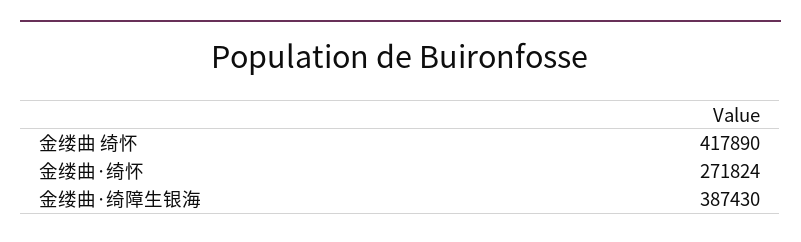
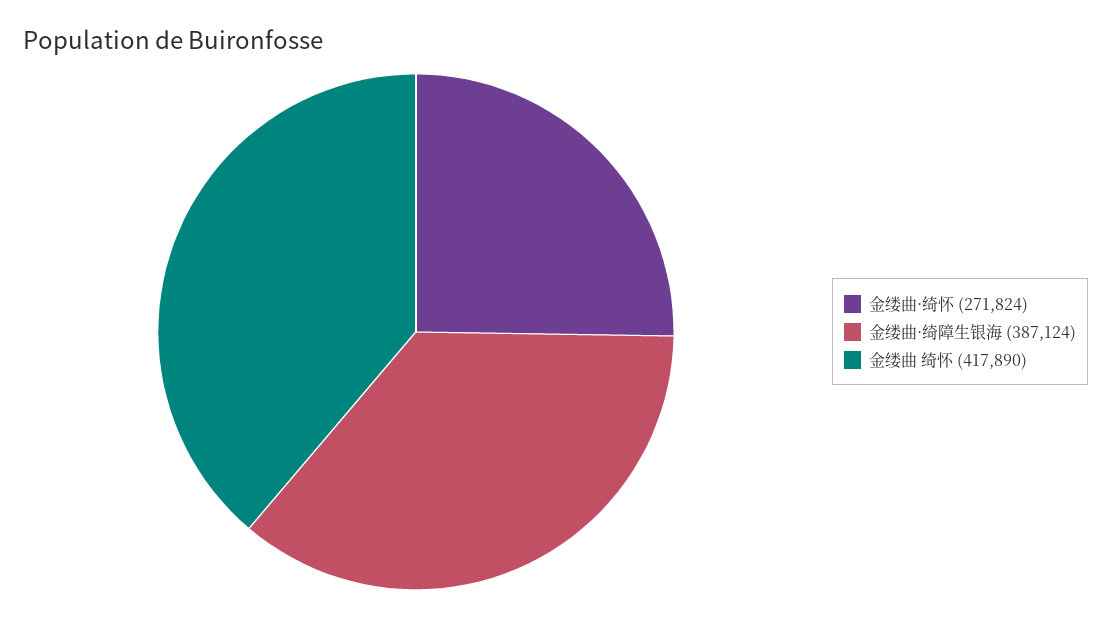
  {
    "金缕曲 绮怀": 417890,
    "金缕曲·绮怀": 271824,
-   "金缕曲·绮障生银海": 387430
+   "金缕曲·绮障生银海": 387124
  }

